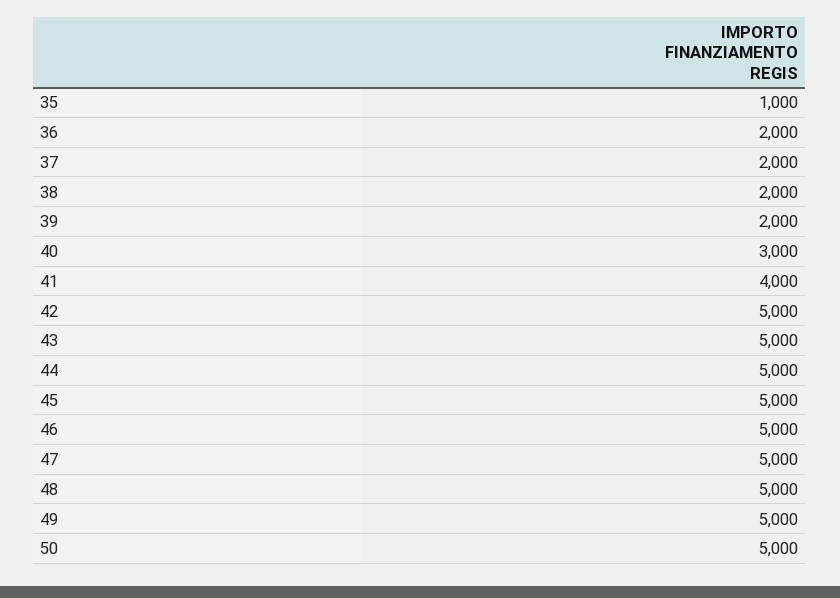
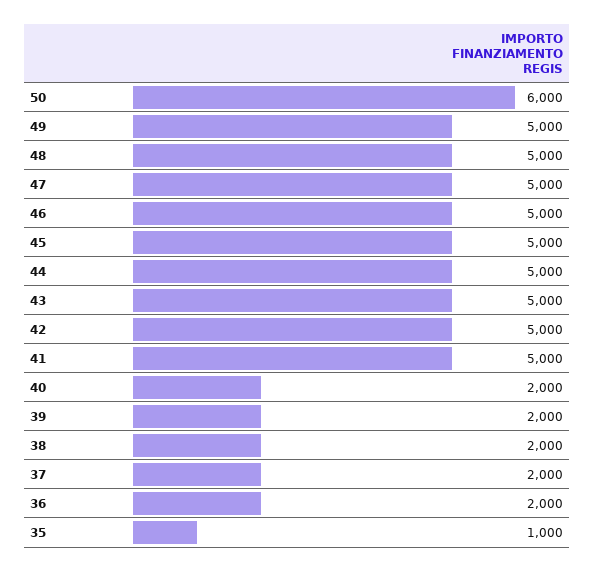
  {
    "35": 1000,
    "36": 2000,
    "37": 2000,
    "38": 2000,
    "39": 2000,
-   "40": 3000,
+   "40": 2000,
-   "41": 4000,
+   "41": 5000,
    "42": 5000,
    "43": 5000,
    "44": 5000,
    "45": 5000,
    "46": 5000,
    "47": 5000,
    "48": 5000,
    "49": 5000,
-   "50": 5000
+   "50": 6000
  }

